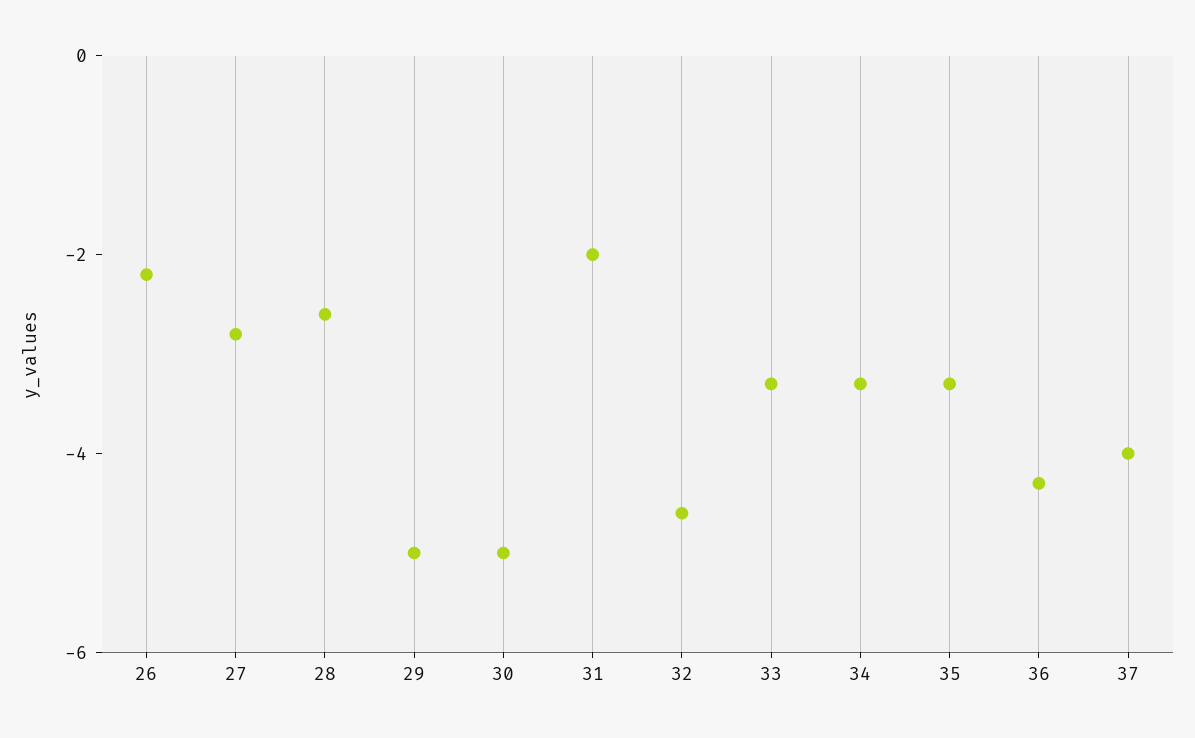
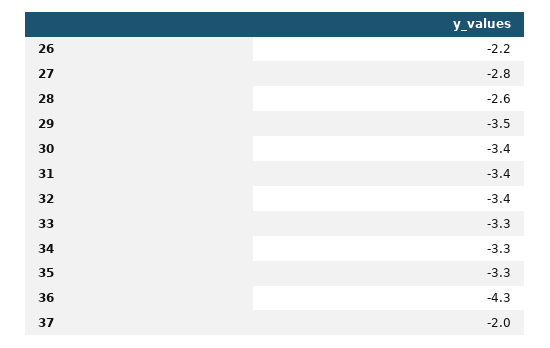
  {
    "26": -2.2,
    "27": -2.8,
    "28": -2.6,
-   "29": -5,
+   "29": -3.5,
-   "30": -5,
+   "30": -3.4,
-   "31": -2,
+   "31": -3.4,
-   "32": -4.5,
+   "32": -3.4,
    "33": -3.3,
    "34": -3.3,
    "35": -3.3,
    "36": -4.3,
-   "37": -4
+   "37": -2
  }

